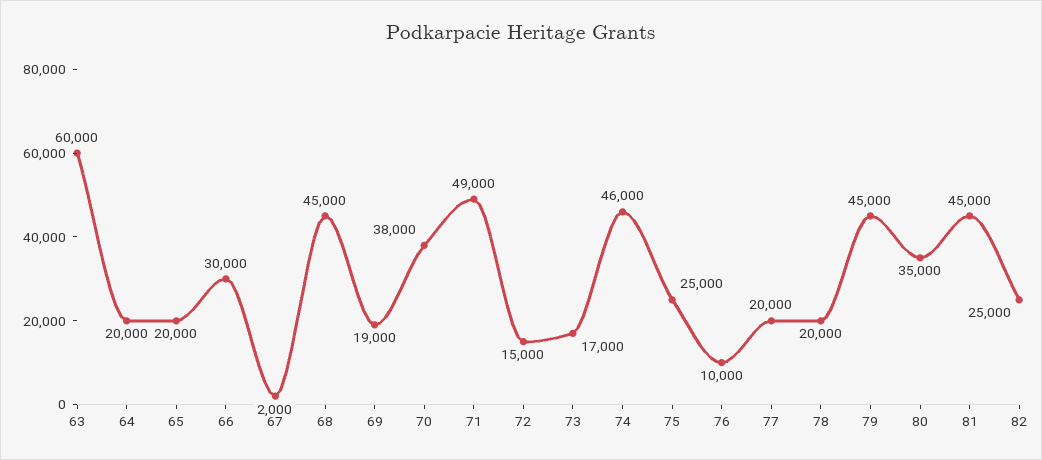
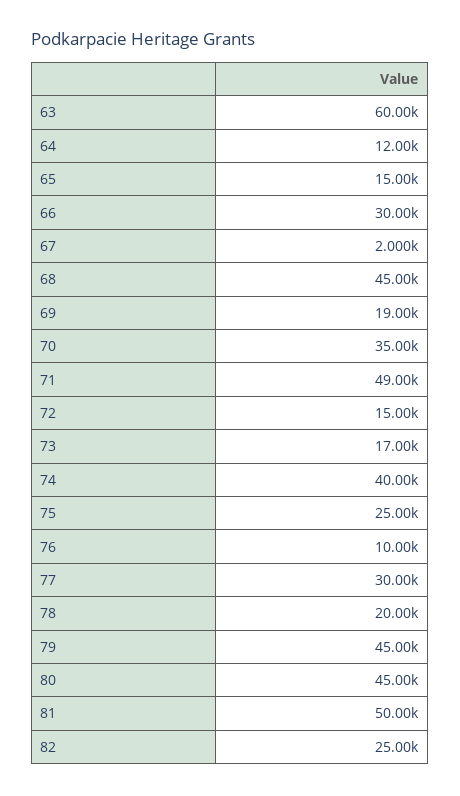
  {
    "63": 60000,
-   "64": 20000,
+   "64": 12000,
-   "65": 20000,
+   "65": 15000,
    "66": 30000,
    "67": 2000,
    "68": 45000,
    "69": 19000,
-   "70": 38000,
+   "70": 35000,
    "71": 49000,
    "72": 15000,
    "73": 17000,
-   "74": 46000,
+   "74": 40000,
    "75": 25000,
    "76": 10000,
-   "77": 20000,
+   "77": 30000,
    "78": 20000,
    "79": 45000,
-   "80": 35000,
+   "80": 45000,
-   "81": 45000,
+   "81": 50000,
    "82": 25000
  }

